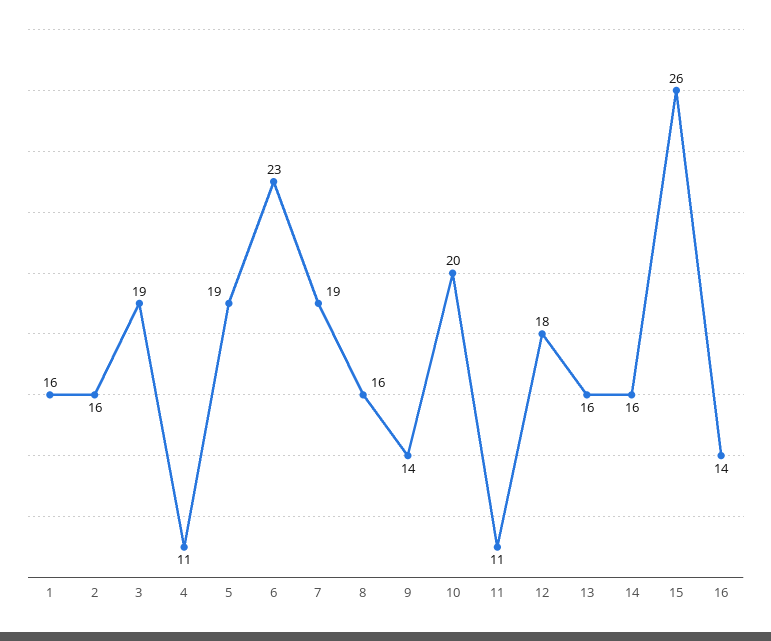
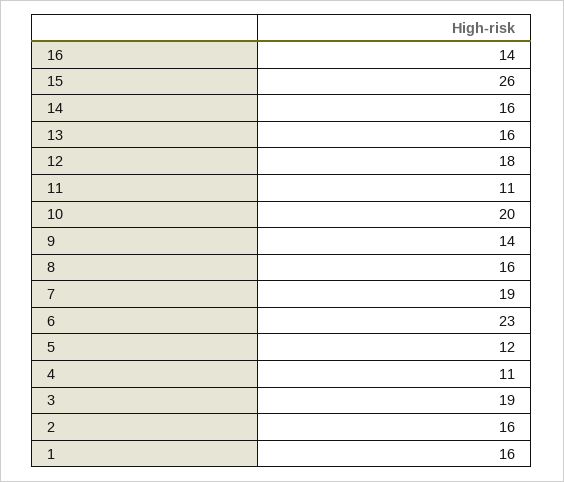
  {
    "1": 16,
    "2": 16,
    "3": 19,
    "4": 11,
-   "5": 19,
+   "5": 12,
    "6": 23,
    "7": 19,
    "8": 16,
    "9": 14,
    "10": 20,
    "11": 11,
    "12": 18,
    "13": 16,
    "14": 16,
    "15": 26,
    "16": 14
  }

